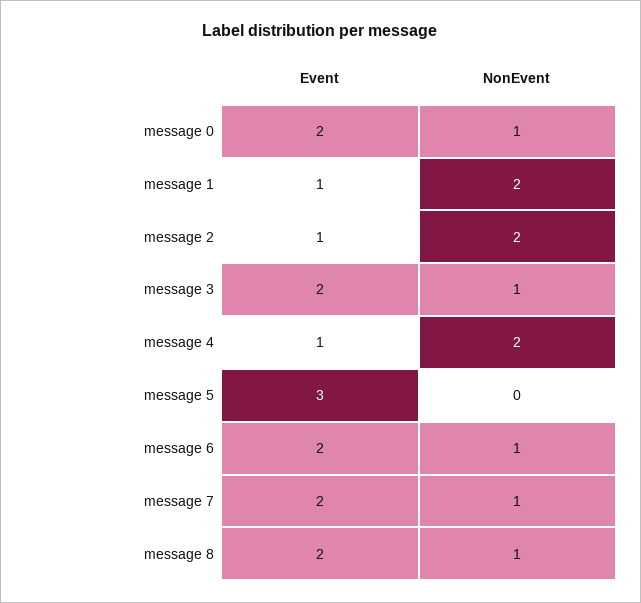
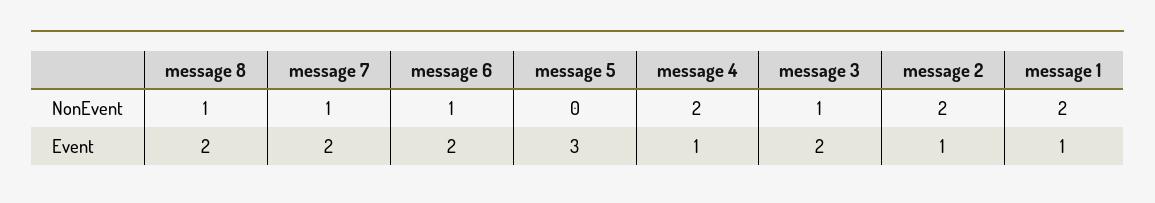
  {
    "Event": {
-     "message 0": 2,
      "message 1": 1,
      "message 2": 1,
      "message 3": 2,
      "message 4": 1,
      "message 5": 3,
      "message 6": 2,
      "message 7": 2,
      "message 8": 2
    },
    "NonEvent": {
-     "message 0": 1,
      "message 1": 2,
      "message 2": 2,
      "message 3": 1,
      "message 4": 2,
      "message 5": 0,
      "message 6": 1,
      "message 7": 1,
      "message 8": 1
    }
  }

